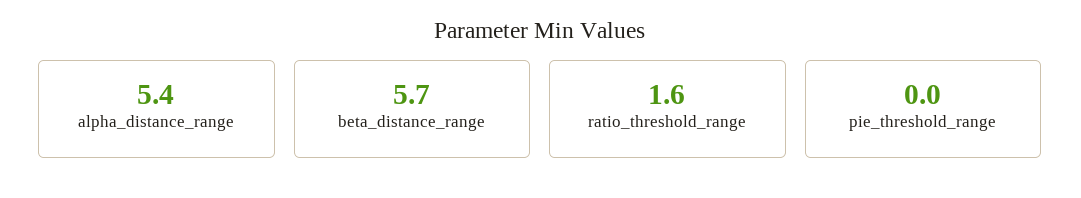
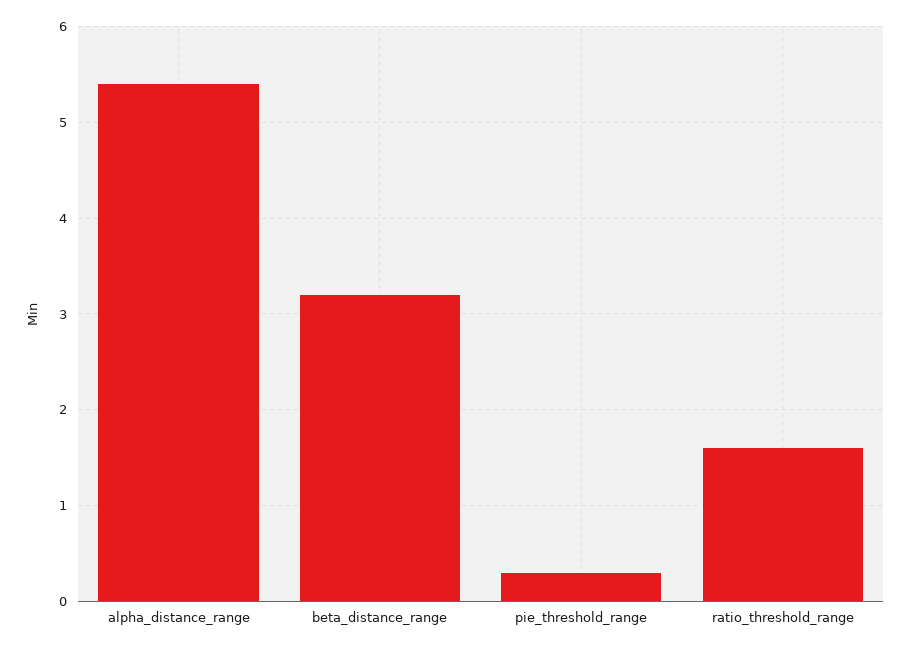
  {
    "alpha_distance_range": 5.4,
-   "beta_distance_range": 5.7,
+   "beta_distance_range": 3.2,
    "ratio_threshold_range": 1.6,
-   "pie_threshold_range": 0
+   "pie_threshold_range": 0.3
  }

